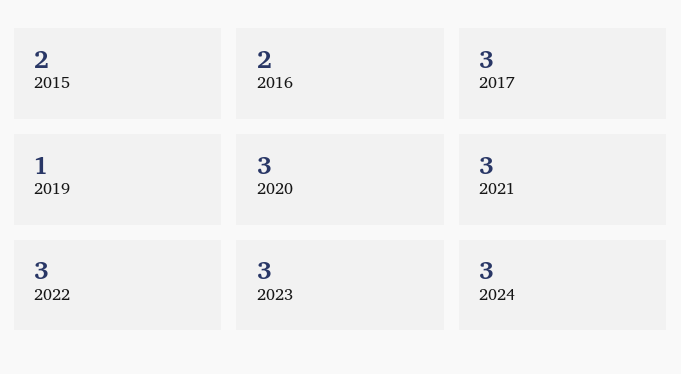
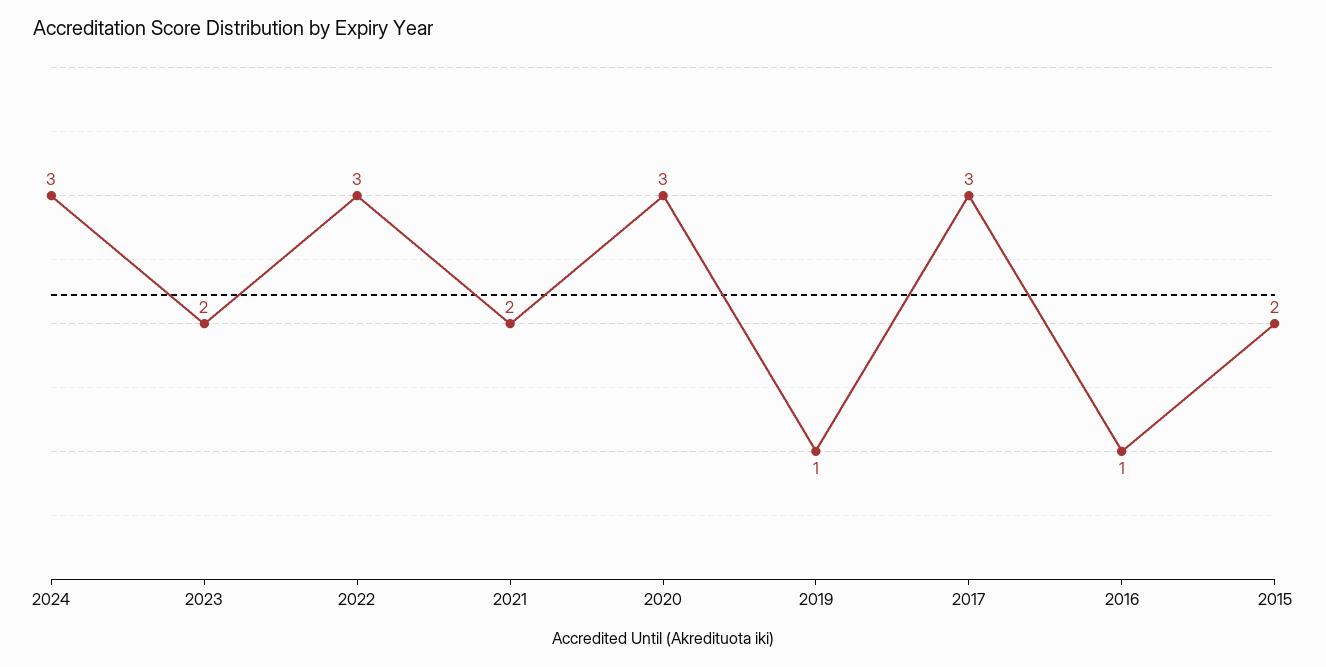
  {
    "2015": 2,
-   "2016": 2,
+   "2016": 1,
    "2017": 3,
    "2019": 1,
    "2020": 3,
-   "2021": 3,
+   "2021": 2,
    "2022": 3,
-   "2023": 3,
+   "2023": 2,
    "2024": 3
  }

